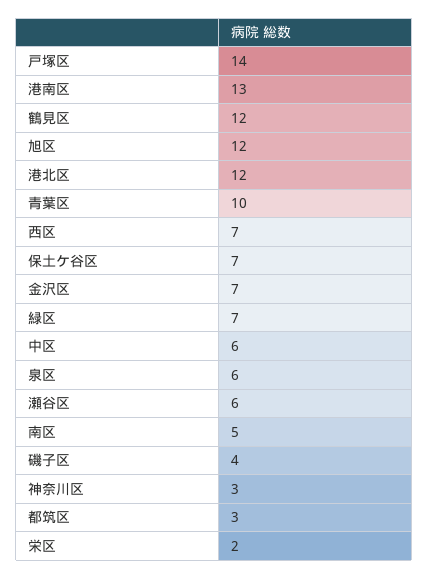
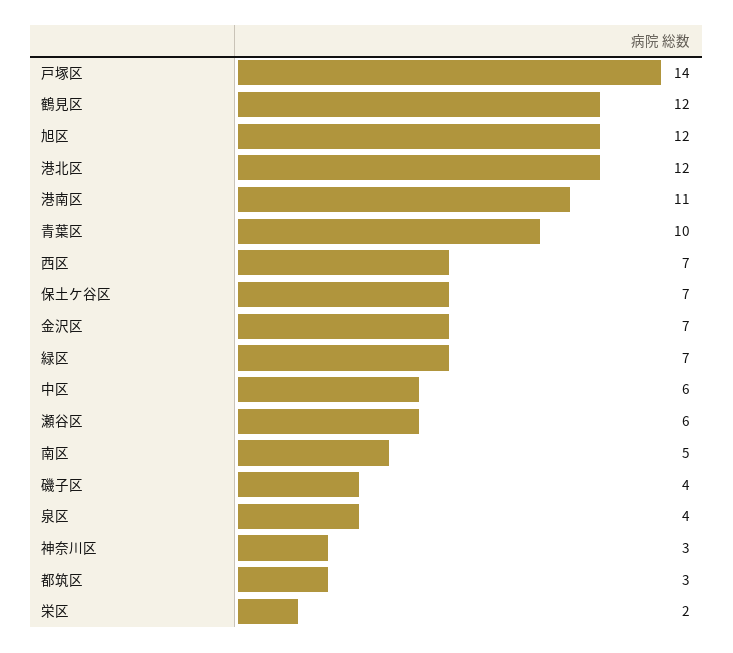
  {
    "戸塚区": 14,
-   "港南区": 13,
+   "港南区": 11,
    "鶴見区": 12,
    "旭区": 12,
    "港北区": 12,
    "青葉区": 10,
    "西区": 7,
    "保土ケ谷区": 7,
    "金沢区": 7,
    "緑区": 7,
    "中区": 6,
-   "泉区": 6,
+   "泉区": 4,
    "瀬谷区": 6,
    "南区": 5,
    "磯子区": 4,
    "神奈川区": 3,
    "都筑区": 3,
    "栄区": 2
  }

